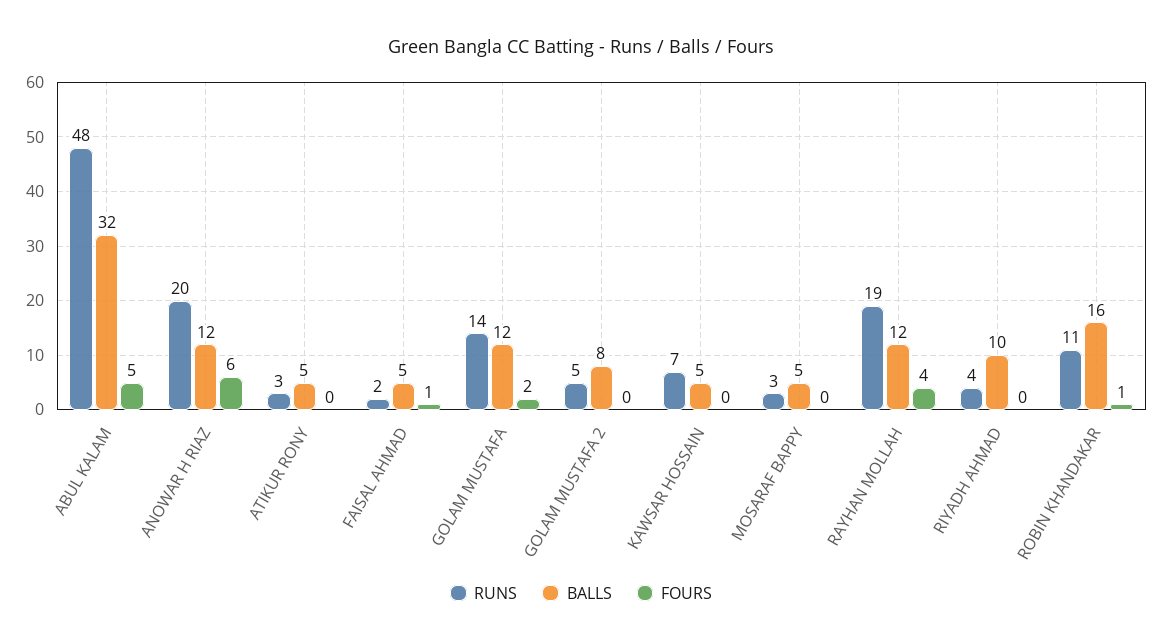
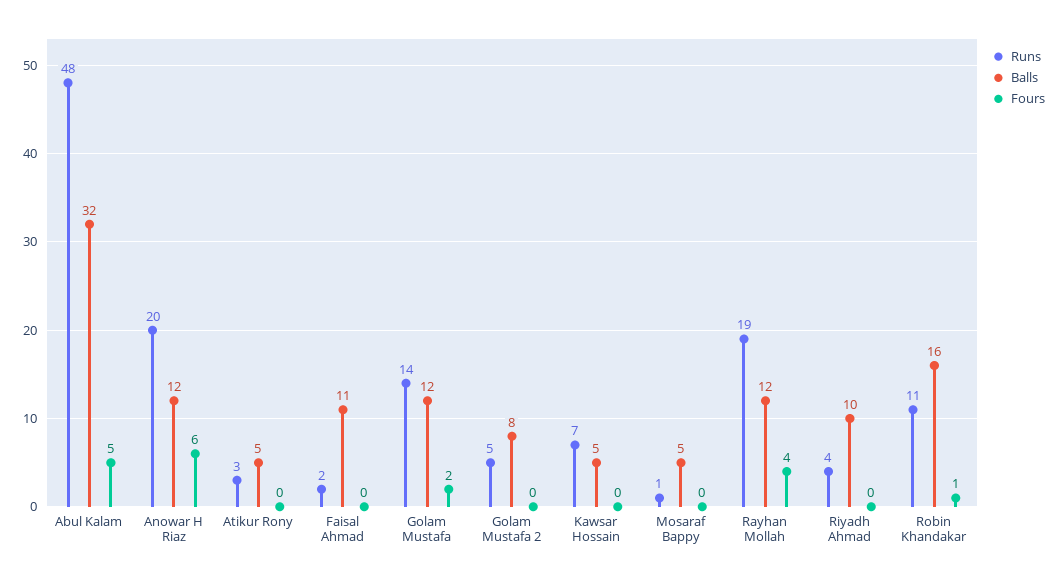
  {
    "RUNS": {
      "ABUL KALAM": 48,
      "ANOWAR H RIAZ": 20,
      "ATIKUR RONY": 3,
      "FAISAL AHMAD": 2,
      "GOLAM MUSTAFA": 14,
      "GOLAM MUSTAFA 2": 5,
      "KAWSAR HOSSAIN": 7,
-     "MOSARAF BAPPY": 3,
+     "MOSARAF BAPPY": 1,
      "RAYHAN MOLLAH": 19,
      "RIYADH AHMAD": 4,
      "ROBIN KHANDAKAR": 11
    },
    "BALLS": {
      "ABUL KALAM": 32,
      "ANOWAR H RIAZ": 12,
      "ATIKUR RONY": 5,
-     "FAISAL AHMAD": 5,
+     "FAISAL AHMAD": 11,
      "GOLAM MUSTAFA": 12,
      "GOLAM MUSTAFA 2": 8,
      "KAWSAR HOSSAIN": 5,
      "MOSARAF BAPPY": 5,
      "RAYHAN MOLLAH": 12,
      "RIYADH AHMAD": 10,
      "ROBIN KHANDAKAR": 16
    },
    "FOURS": {
      "ABUL KALAM": 5,
      "ANOWAR H RIAZ": 6,
      "ATIKUR RONY": 0,
-     "FAISAL AHMAD": 1,
+     "FAISAL AHMAD": 0,
      "GOLAM MUSTAFA": 2,
      "GOLAM MUSTAFA 2": 0,
      "KAWSAR HOSSAIN": 0,
      "MOSARAF BAPPY": 0,
      "RAYHAN MOLLAH": 4,
      "RIYADH AHMAD": 0,
      "ROBIN KHANDAKAR": 1
    }
  }

